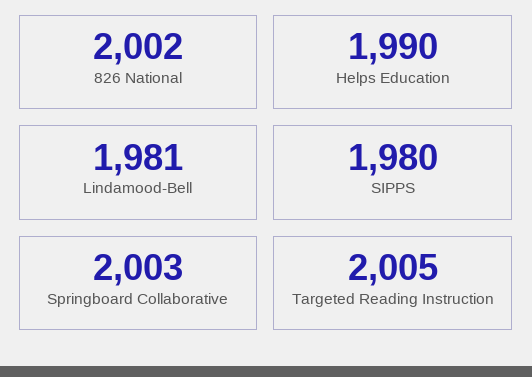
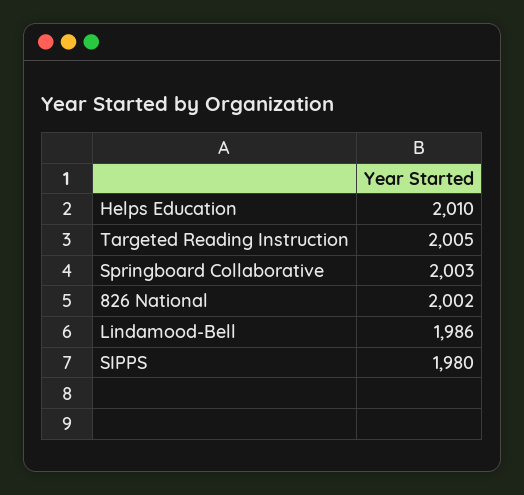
  {
    "826 National": 2002,
-   "Helps Education": 1990,
+   "Helps Education": 2010,
-   "Lindamood-Bell": 1981,
+   "Lindamood-Bell": 1986,
    "SIPPS": 1980,
    "Springboard Collaborative": 2003,
    "Targeted Reading Instruction": 2005
  }

